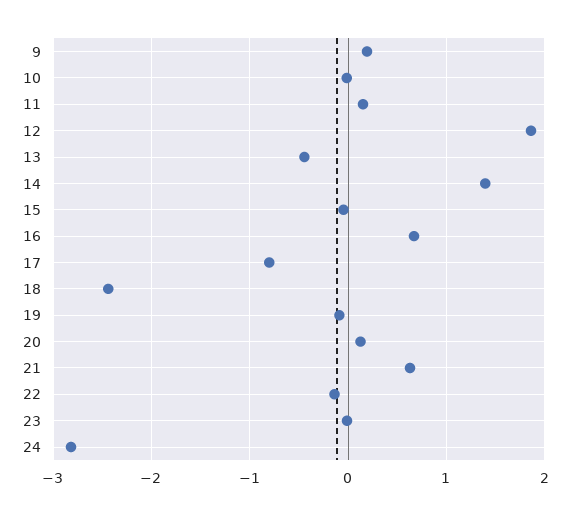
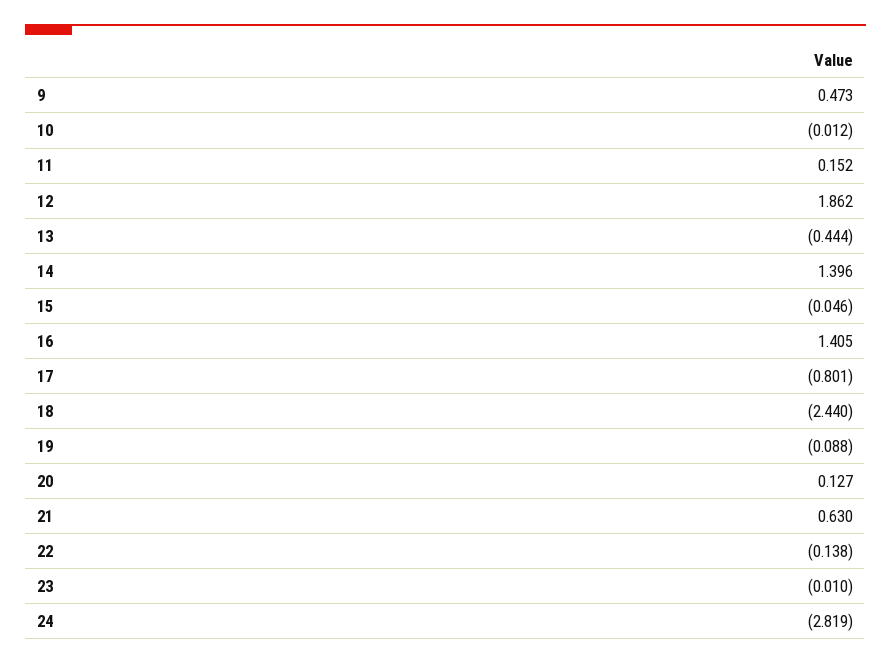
  {
-   "9": 0.2,
+   "9": 0.473,
    "10": -0.012,
    "11": 0.152,
    "12": 1.862,
    "13": -0.444,
    "14": 1.396,
    "15": -0.046,
-   "16": 0.7,
+   "16": 1.405,
    "17": -0.801,
    "18": -2.44,
    "19": -0.088,
    "20": 0.127,
    "21": 0.63,
    "22": -0.138,
    "23": -0.01,
    "24": -2.819
  }

